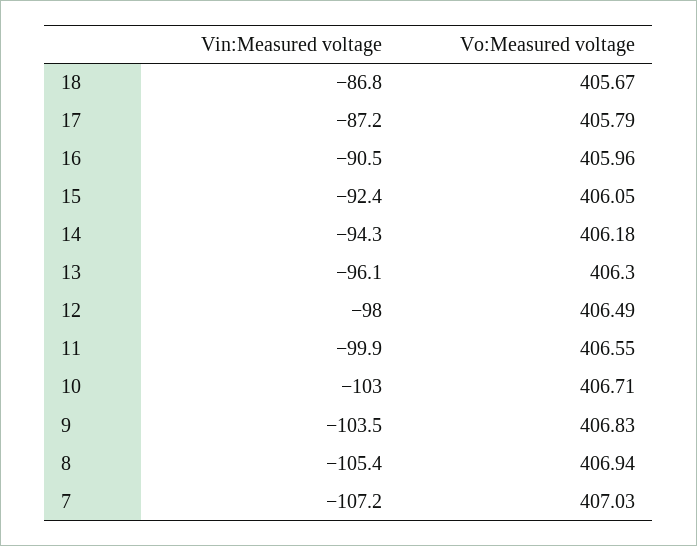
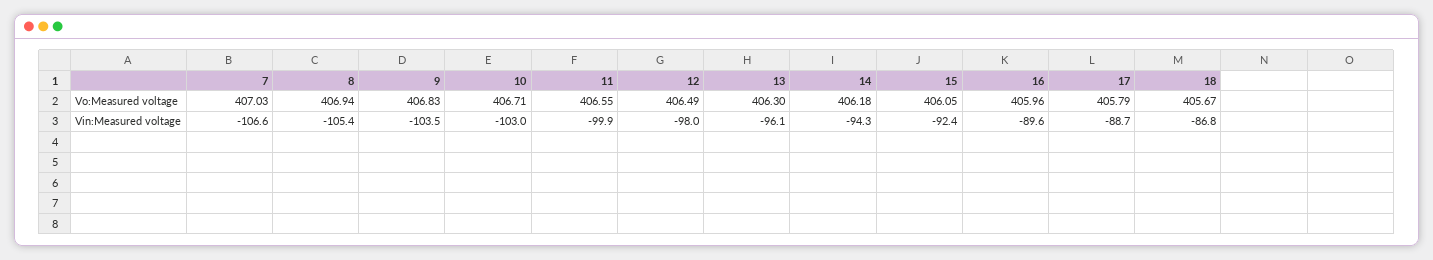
  {
    "Vin:Measured voltage": {
      "18": -86.8,
-     "17": -87.2,
+     "17": -88.7,
-     "16": -90.5,
+     "16": -89.6,
      "15": -92.4,
      "14": -94.3,
      "13": -96.1,
      "12": -98,
      "11": -99.9,
      "10": -103,
      "9": -103.5,
      "8": -105.4,
-     "7": -107.2
+     "7": -106.6
    },
    "Vo:Measured voltage": {
      "18": 405.67,
      "17": 405.79,
      "16": 405.96,
      "15": 406.05,
      "14": 406.18,
      "13": 406.3,
      "12": 406.49,
      "11": 406.55,
      "10": 406.71,
      "9": 406.83,
      "8": 406.94,
      "7": 407.03
    }
  }

